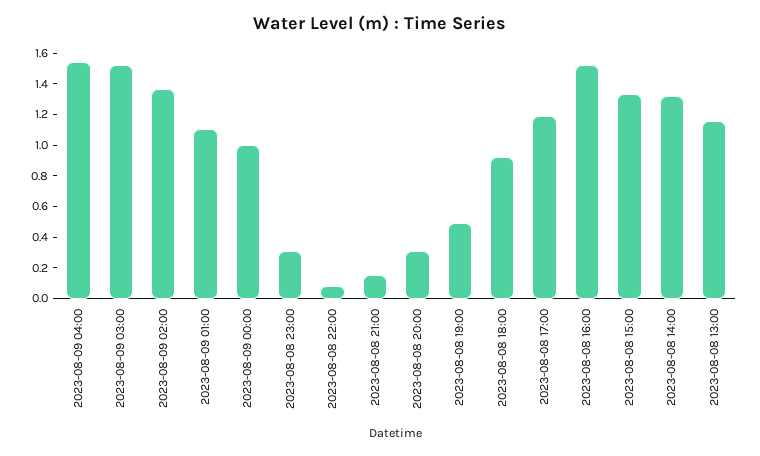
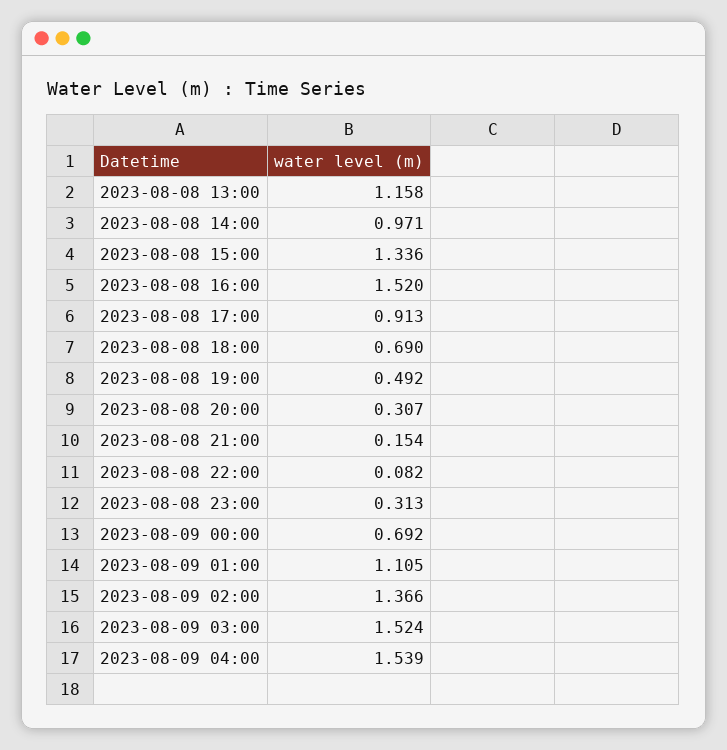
  {
    "2023-08-09 04:00": 1.539,
    "2023-08-09 03:00": 1.524,
    "2023-08-09 02:00": 1.366,
    "2023-08-09 01:00": 1.105,
-   "2023-08-09 00:00": 1,
+   "2023-08-09 00:00": 0.692,
    "2023-08-08 23:00": 0.313,
    "2023-08-08 22:00": 0.082,
    "2023-08-08 21:00": 0.154,
    "2023-08-08 20:00": 0.307,
    "2023-08-08 19:00": 0.492,
-   "2023-08-08 18:00": 0.9,
+   "2023-08-08 18:00": 0.69,
-   "2023-08-08 17:00": 1.2,
+   "2023-08-08 17:00": 0.913,
    "2023-08-08 16:00": 1.52,
    "2023-08-08 15:00": 1.336,
-   "2023-08-08 14:00": 1.3,
+   "2023-08-08 14:00": 0.971,
    "2023-08-08 13:00": 1.158
  }

